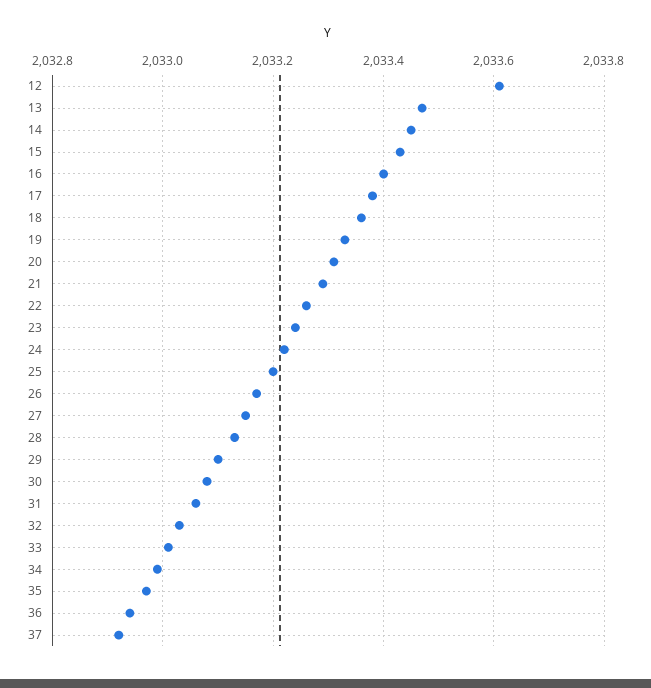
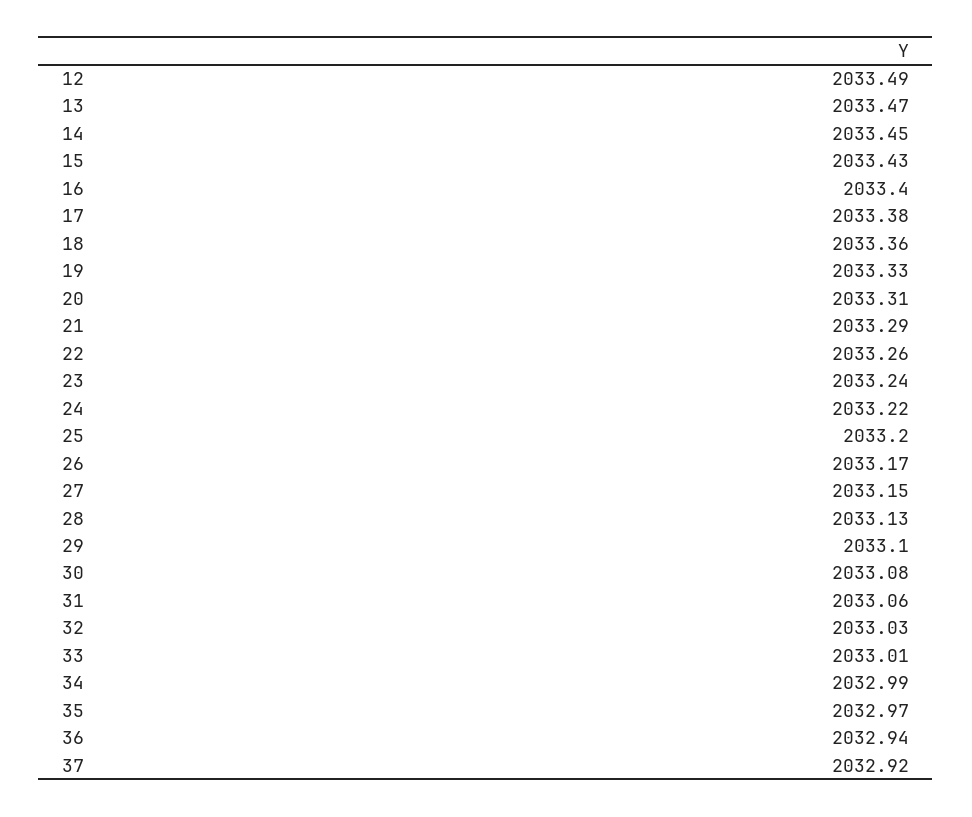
  {
-   "12": 2033.6,
+   "12": 2033.49,
    "13": 2033.47,
    "14": 2033.45,
    "15": 2033.43,
    "16": 2033.4,
    "17": 2033.38,
    "18": 2033.36,
    "19": 2033.33,
    "20": 2033.31,
    "21": 2033.29,
    "22": 2033.26,
    "23": 2033.24,
    "24": 2033.22,
    "25": 2033.2,
    "26": 2033.17,
    "27": 2033.15,
    "28": 2033.13,
    "29": 2033.1,
    "30": 2033.08,
    "31": 2033.06,
    "32": 2033.03,
    "33": 2033.01,
    "34": 2032.99,
    "35": 2032.97,
    "36": 2032.94,
    "37": 2032.92
  }

